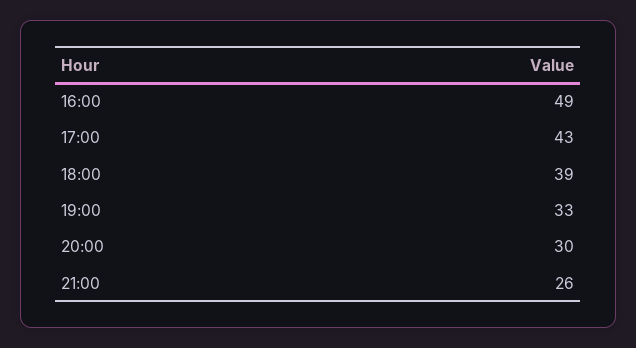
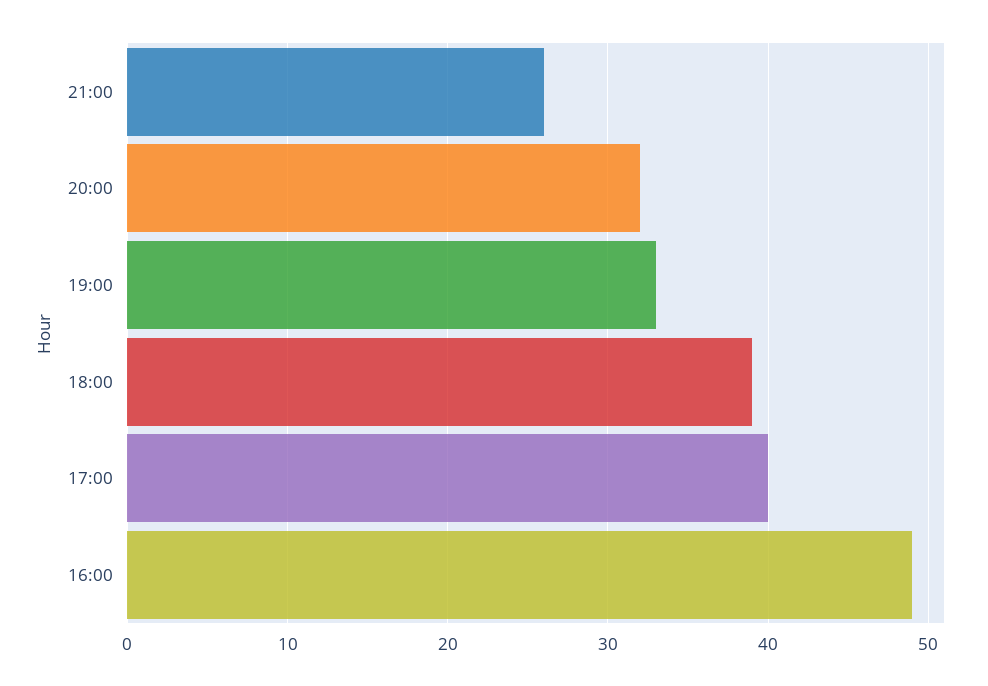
  {
    "16:00": 49,
-   "17:00": 43,
+   "17:00": 40,
    "18:00": 39,
    "19:00": 33,
-   "20:00": 30,
+   "20:00": 32,
    "21:00": 26
  }

